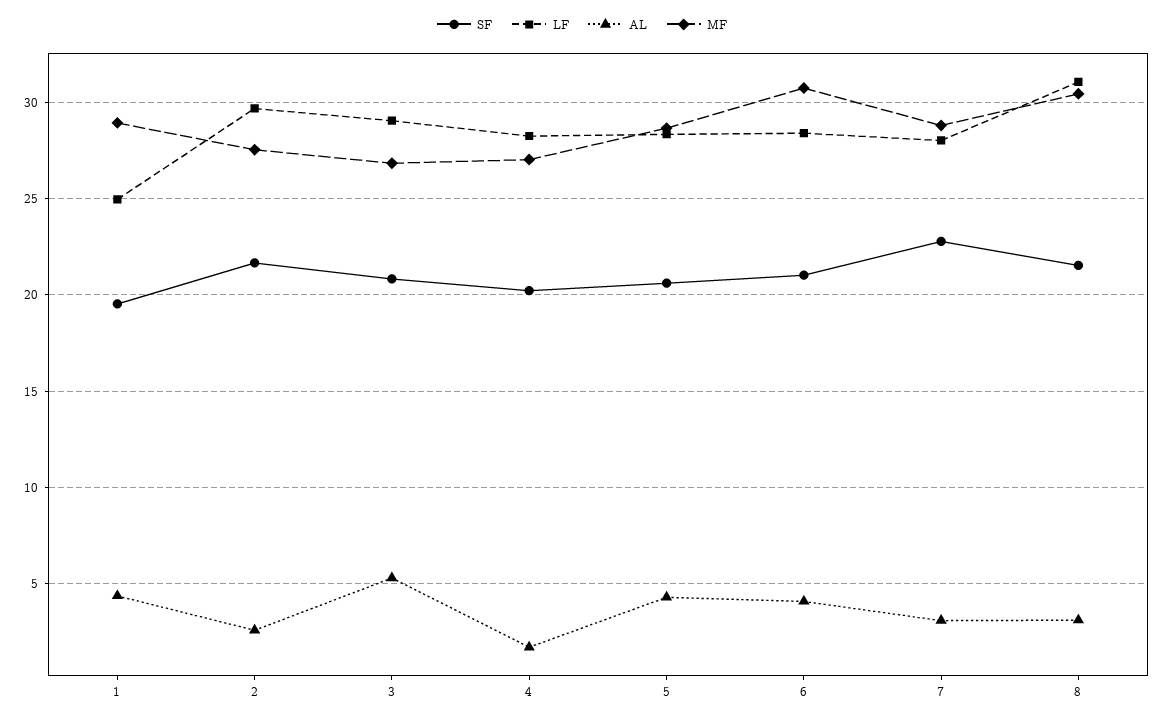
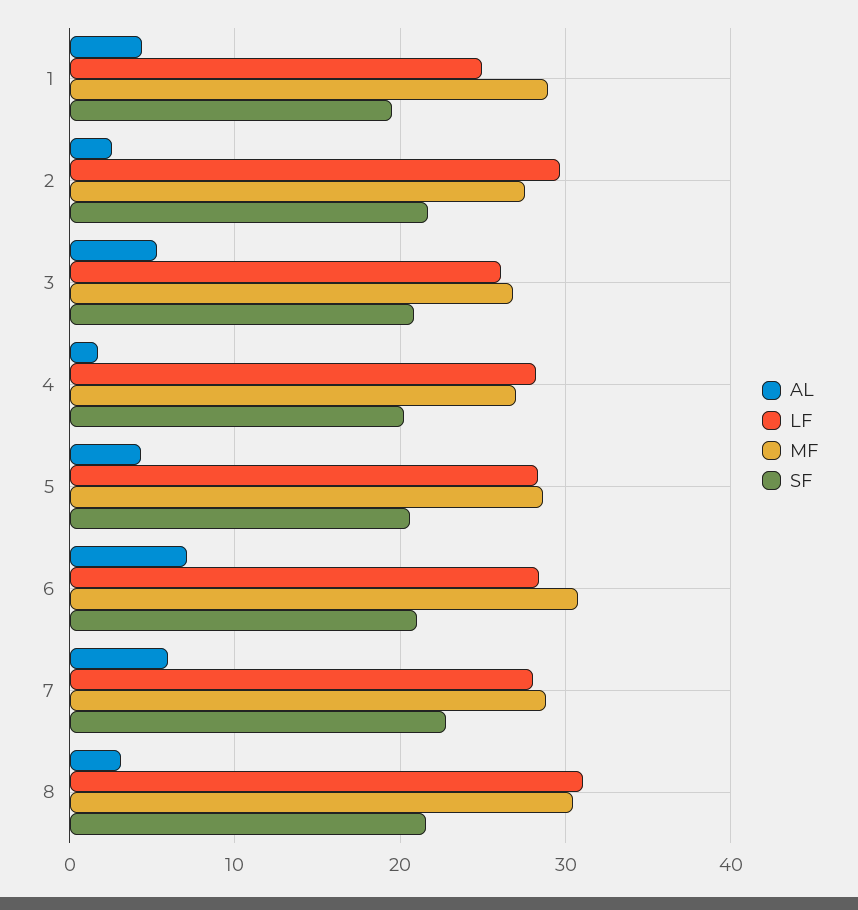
  {
    "SF": {
      "1": 19.5,
      "2": 21.5,
      "3": 21,
      "4": 20,
      "5": 20.5,
      "6": 21,
      "7": 23,
      "8": 21.5
    },
    "LF": {
      "1": 25,
      "2": 29.5,
-     "3": 29,
+     "3": 26,
      "4": 28,
      "5": 28.5,
      "6": 28.5,
      "7": 28,
      "8": 31
    },
    "AL": {
      "1": 4.5,
      "2": 2.5,
      "3": 5.5,
      "4": 1.5,
      "5": 4.5,
-     "6": 4,
+     "6": 7,
-     "7": 3,
+     "7": 6,
      "8": 3
    },
    "MF": {
      "1": 29,
      "2": 27.5,
      "3": 27,
      "4": 27,
      "5": 28.5,
      "6": 30.5,
      "7": 29,
      "8": 30.5
    }
  }

